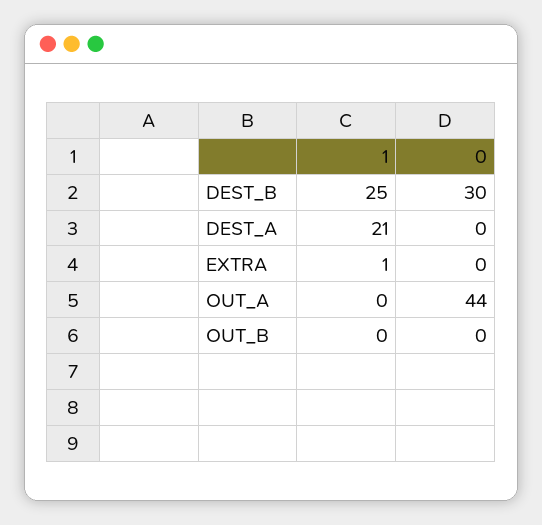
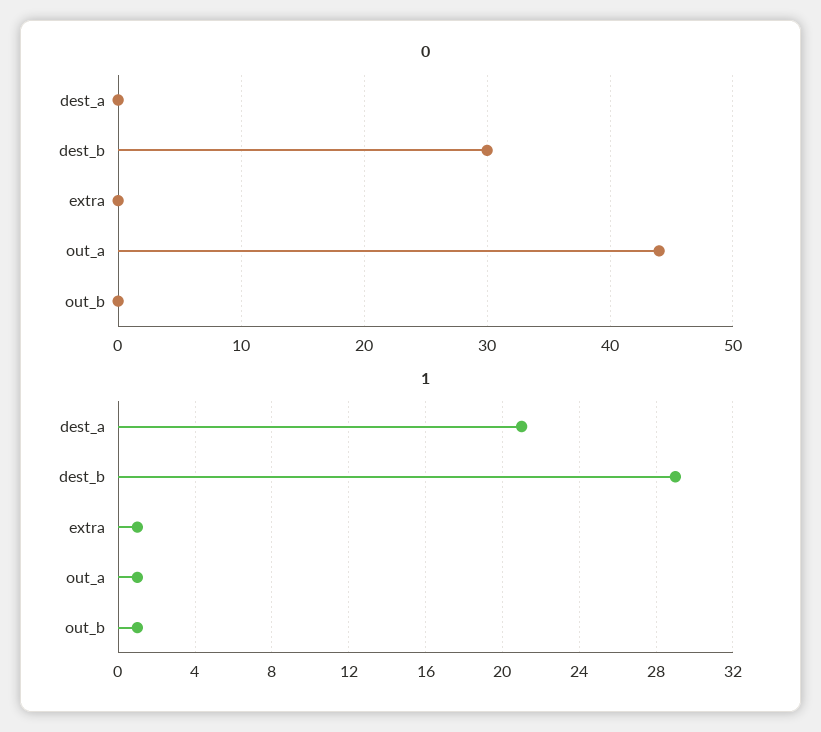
  {
    "1": {
-     "DEST_B": 25,
+     "DEST_B": 29,
      "DEST_A": 21,
      "EXTRA": 1,
-     "OUT_A": 0,
+     "OUT_A": 1,
-     "OUT_B": 0
+     "OUT_B": 1
    },
    "0": {
      "DEST_B": 30,
      "DEST_A": 0,
      "EXTRA": 0,
      "OUT_A": 44,
      "OUT_B": 0
    }
  }

